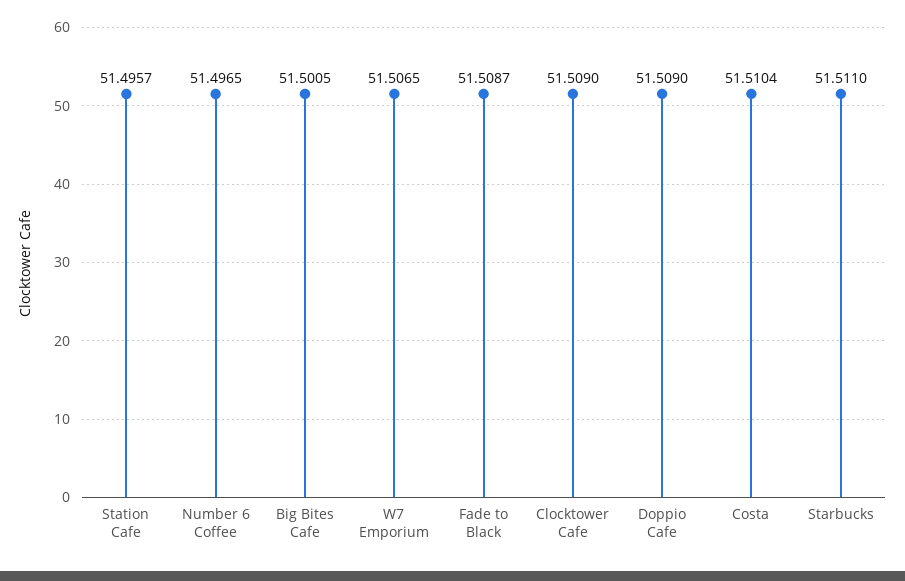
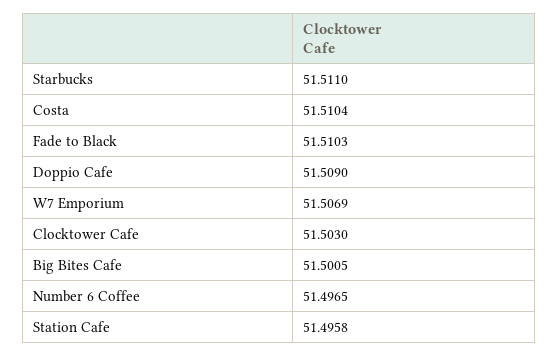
  {
-   "Station Cafe": 51.4957,
+   "Station Cafe": 51.4958,
    "Number 6 Coffee": 51.4965,
    "Big Bites Cafe": 51.5005,
-   "W7 Emporium": 51.5065,
+   "W7 Emporium": 51.5069,
-   "Fade to Black": 51.5087,
+   "Fade to Black": 51.5103,
-   "Clocktower Cafe": 51.509,
+   "Clocktower Cafe": 51.503,
    "Doppio Cafe": 51.509,
    "Costa": 51.5104,
    "Starbucks": 51.511
  }

